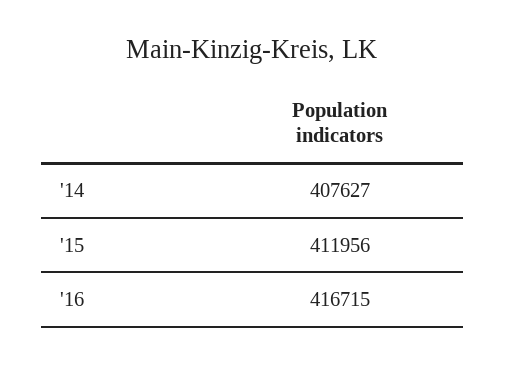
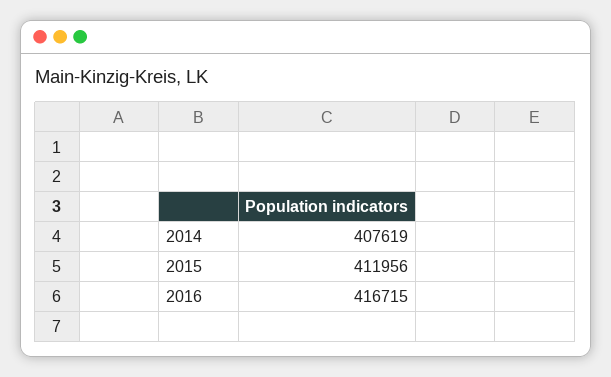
  {
-   "'14": 407627,
+   "'14": 407619,
    "'15": 411956,
    "'16": 416715
  }

